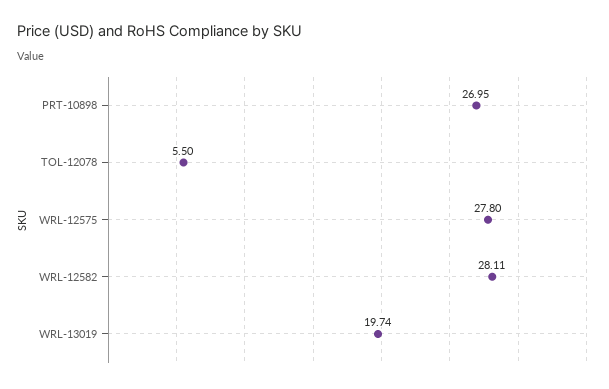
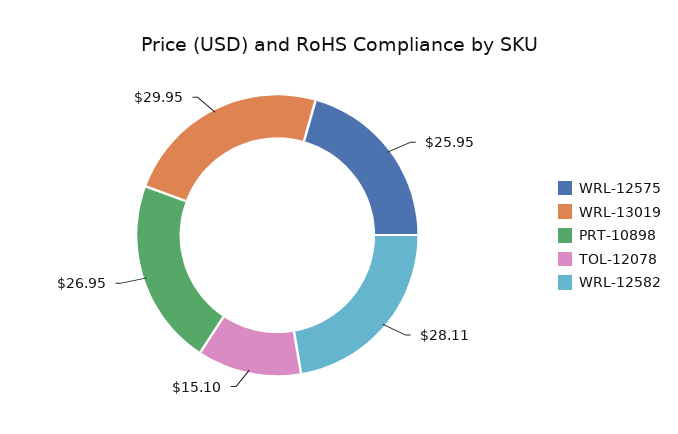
  {
    "PRT-10898": 26.95,
-   "TOL-12078": 5.5,
+   "TOL-12078": 15.1,
-   "WRL-12575": 27.8,
+   "WRL-12575": 25.95,
    "WRL-12582": 28.11,
-   "WRL-13019": 19.74
+   "WRL-13019": 29.95
  }

